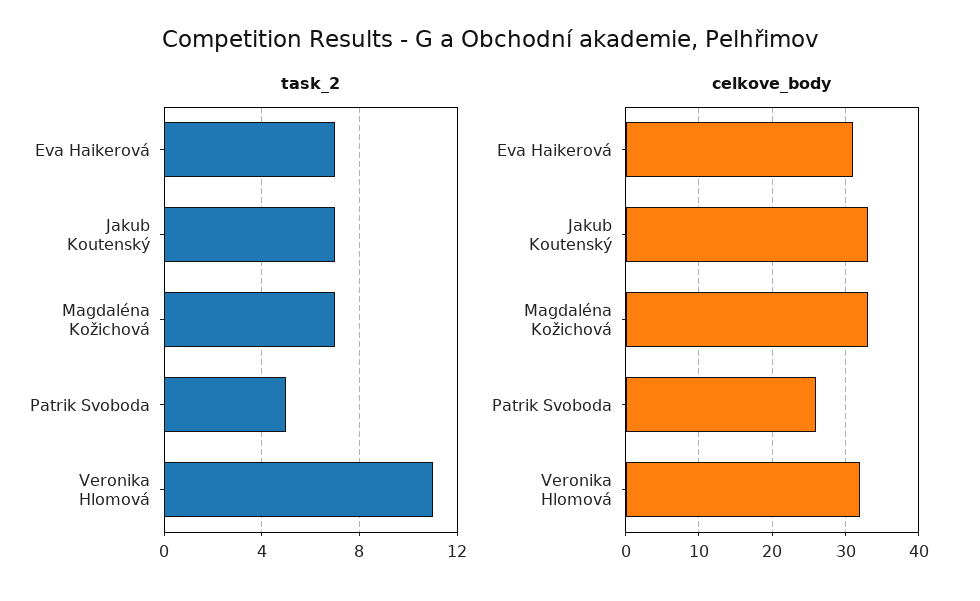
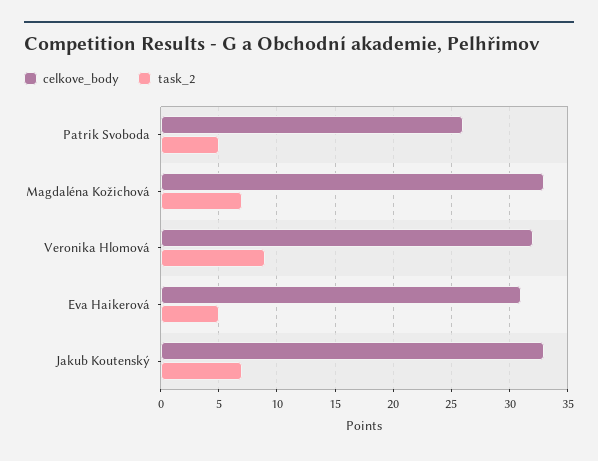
  {
    "task_2": {
-     "Eva Haikerová": 7,
+     "Eva Haikerová": 5,
      "Jakub Koutenský": 7,
      "Magdaléna Kožichová": 7,
      "Patrik Svoboda": 5,
-     "Veronika Hlomová": 11
+     "Veronika Hlomová": 9
    },
    "celkove_body": {
      "Eva Haikerová": 31,
      "Jakub Koutenský": 33,
      "Magdaléna Kožichová": 33,
      "Patrik Svoboda": 26,
      "Veronika Hlomová": 32
    }
  }

